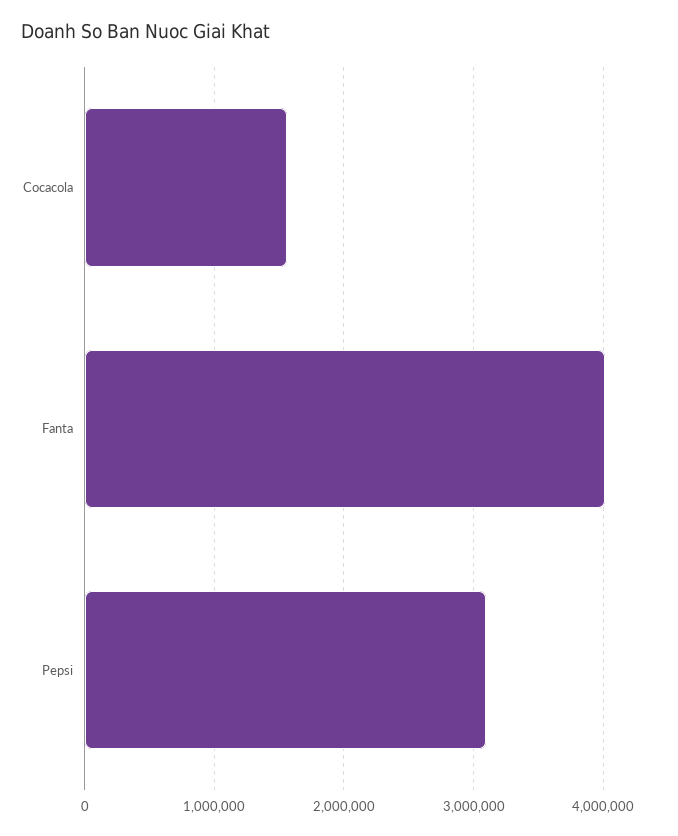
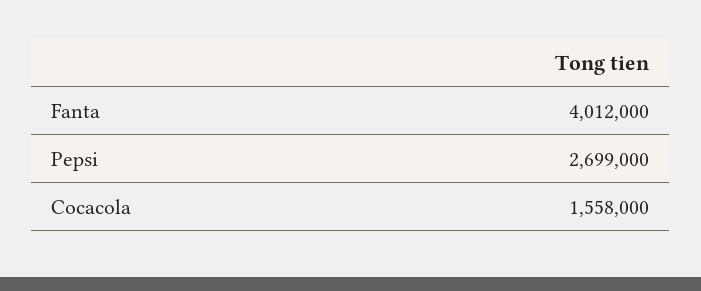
  {
    "Cocacola": 1558000,
    "Fanta": 4012000,
-   "Pepsi": 3100000
+   "Pepsi": 2699000
  }

